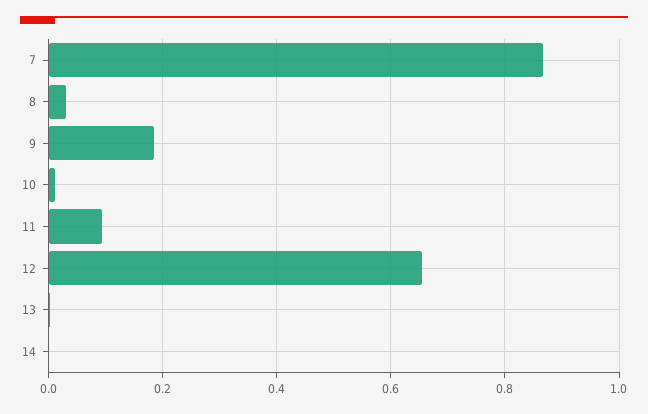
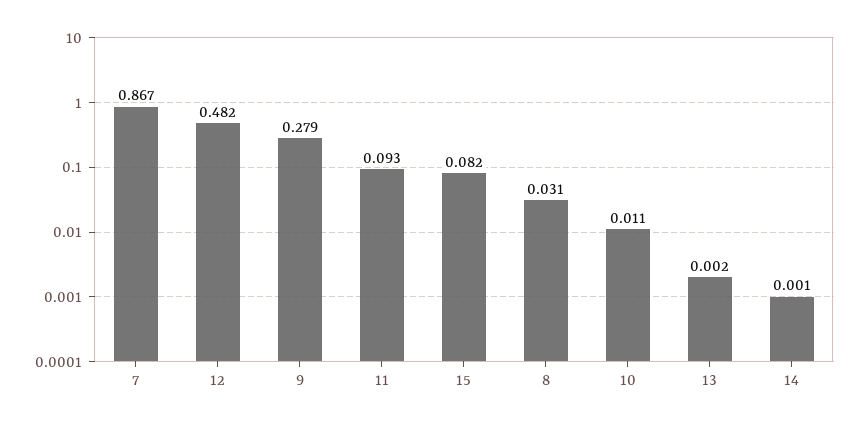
  {
    "7": 0.867,
    "8": 0.031,
-   "9": 0.18,
+   "9": 0.279,
    "10": 0.011,
    "11": 0.093,
-   "12": 0.66,
+   "12": 0.482,
    "13": 0.002,
-   "14": 0.001
+   "14": 0.001,
+   "15": 0.082
  }

